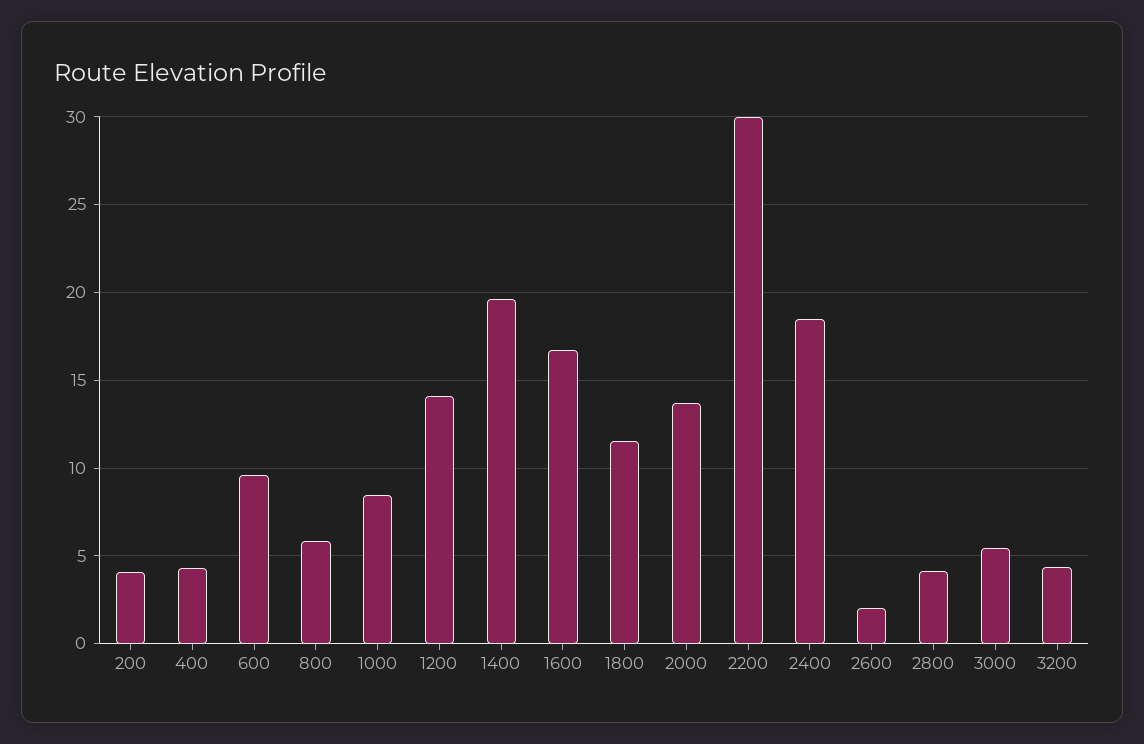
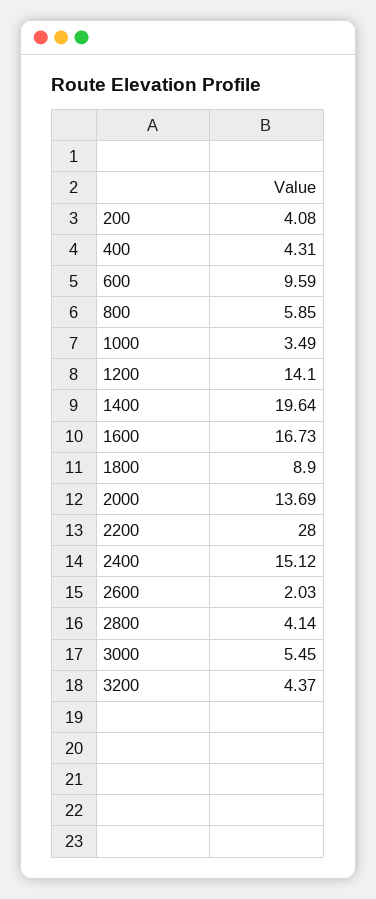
  {
    "200": 4.08,
    "400": 4.31,
    "600": 9.59,
    "800": 5.85,
-   "1000": 8.5,
+   "1000": 3.49,
    "1200": 14.1,
    "1400": 19.64,
    "1600": 16.73,
-   "1800": 11.5,
+   "1800": 8.9,
    "2000": 13.69,
-   "2200": 30,
+   "2200": 28,
-   "2400": 18.5,
+   "2400": 15.12,
    "2600": 2.03,
    "2800": 4.14,
    "3000": 5.45,
    "3200": 4.37
  }

